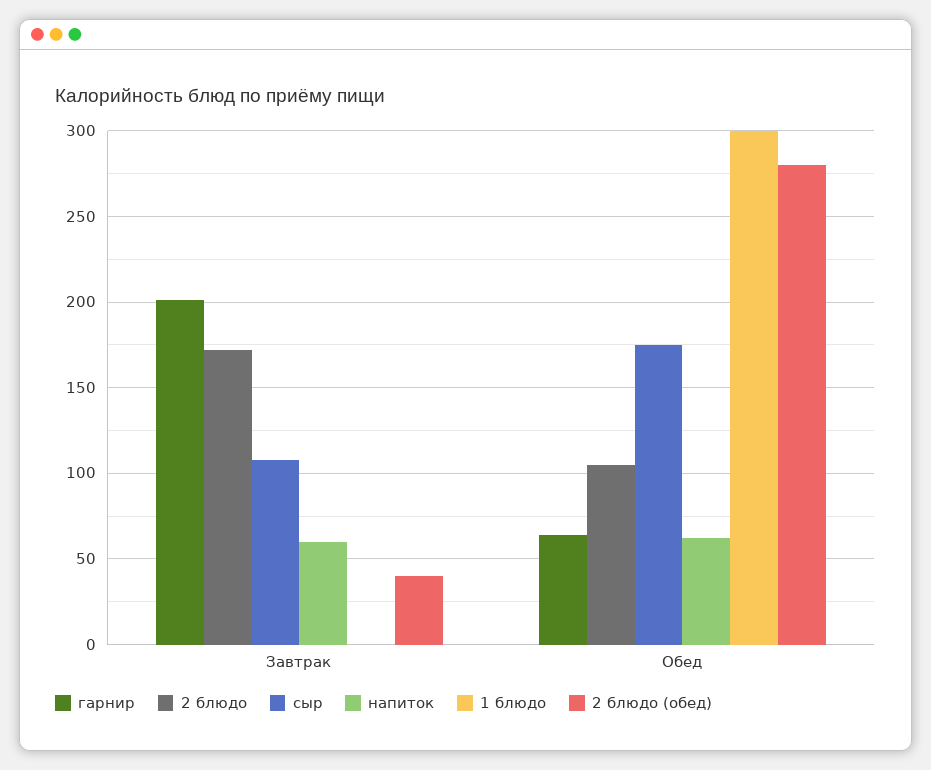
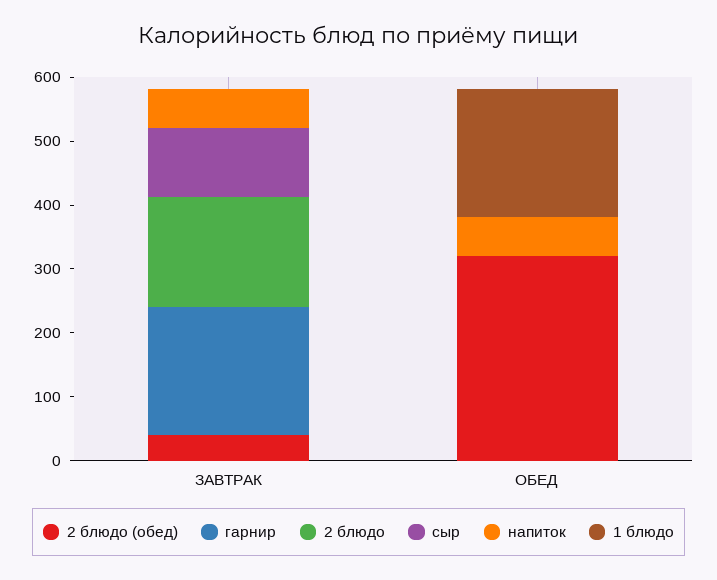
  {
    "гарнир": {
      "Завтрак": 200,
-     "Обед": 65
+     "Обед": 0
    },
    "2 блюдо": {
      "Завтрак": 170,
-     "Обед": 105
+     "Обед": 0
    },
    "сыр": {
      "Завтрак": 110,
-     "Обед": 175
+     "Обед": 0
    },
    "напиток": {
      "Завтрак": 60,
      "Обед": 60
    },
    "1 блюдо": {
      "Завтрак": 0,
-     "Обед": 300
+     "Обед": 200
    },
    "2 блюдо (обед)": {
      "Завтрак": 40,
-     "Обед": 280
+     "Обед": 320
    }
  }

